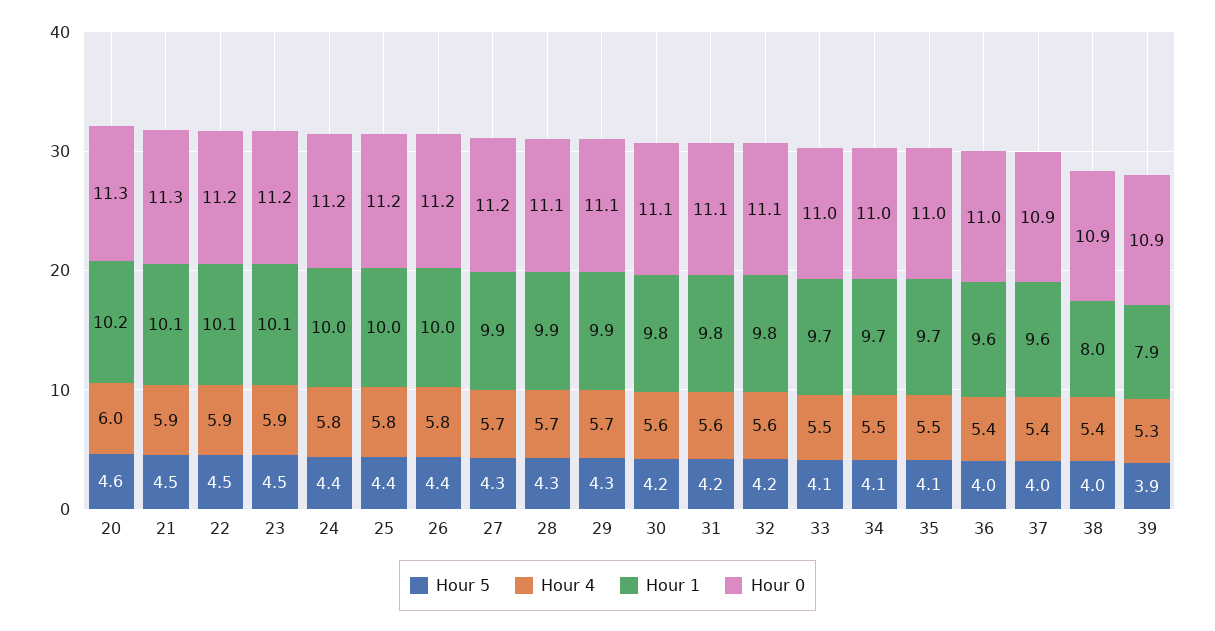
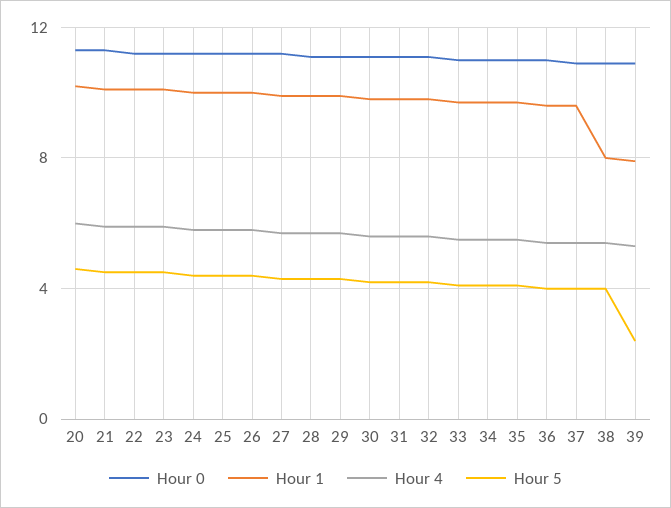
  {
    "Hour 5": {
      "20": 4.6,
      "21": 4.5,
      "22": 4.5,
      "23": 4.5,
      "24": 4.4,
      "25": 4.4,
      "26": 4.4,
      "27": 4.3,
      "28": 4.3,
      "29": 4.3,
      "30": 4.2,
      "31": 4.2,
      "32": 4.2,
      "33": 4.1,
      "34": 4.1,
      "35": 4.1,
      "36": 4,
      "37": 4,
      "38": 4,
-     "39": 3.9
+     "39": 2.5
    },
    "Hour 4": {
      "20": 6,
      "21": 5.9,
      "22": 5.9,
      "23": 5.9,
      "24": 5.8,
      "25": 5.8,
      "26": 5.8,
      "27": 5.7,
      "28": 5.7,
      "29": 5.7,
      "30": 5.6,
      "31": 5.6,
      "32": 5.6,
      "33": 5.5,
      "34": 5.5,
      "35": 5.5,
      "36": 5.4,
      "37": 5.4,
      "38": 5.4,
      "39": 5.3
    },
    "Hour 1": {
      "20": 10.2,
      "21": 10.1,
      "22": 10.1,
      "23": 10.1,
      "24": 10,
      "25": 10,
      "26": 10,
      "27": 9.9,
      "28": 9.9,
      "29": 9.9,
      "30": 9.8,
      "31": 9.8,
      "32": 9.8,
      "33": 9.7,
      "34": 9.7,
      "35": 9.7,
      "36": 9.6,
      "37": 9.6,
      "38": 8,
      "39": 7.9
    },
    "Hour 0": {
      "20": 11.3,
      "21": 11.3,
      "22": 11.2,
      "23": 11.2,
      "24": 11.2,
      "25": 11.2,
      "26": 11.2,
      "27": 11.2,
      "28": 11.1,
      "29": 11.1,
      "30": 11.1,
      "31": 11.1,
      "32": 11.1,
      "33": 11,
      "34": 11,
      "35": 11,
      "36": 11,
      "37": 10.9,
      "38": 10.9,
      "39": 10.9
    }
  }

